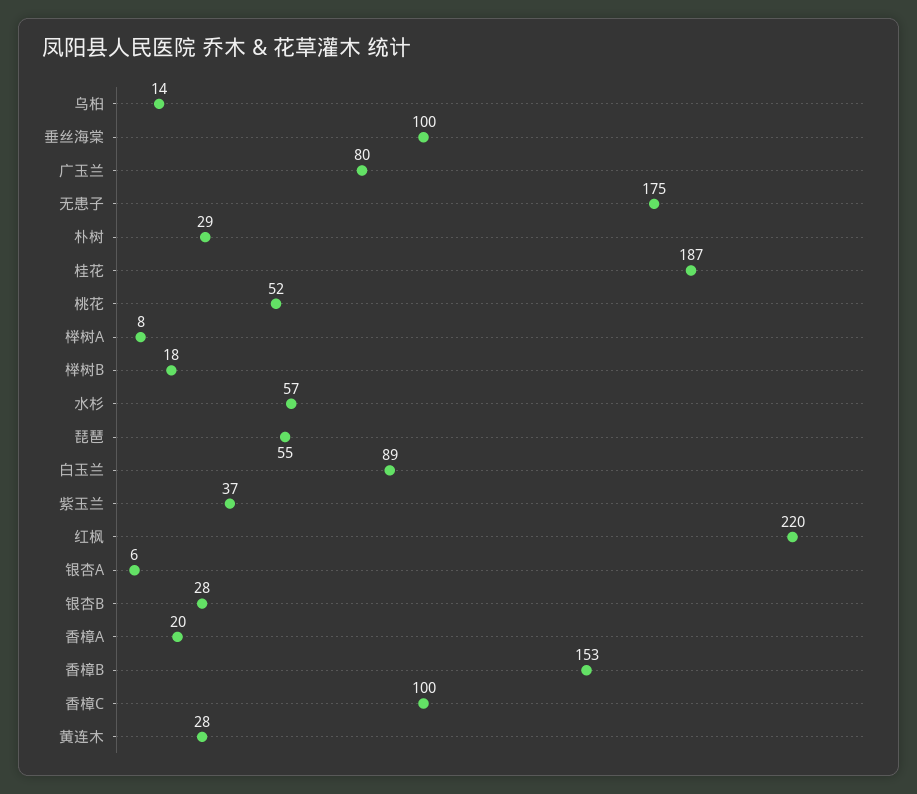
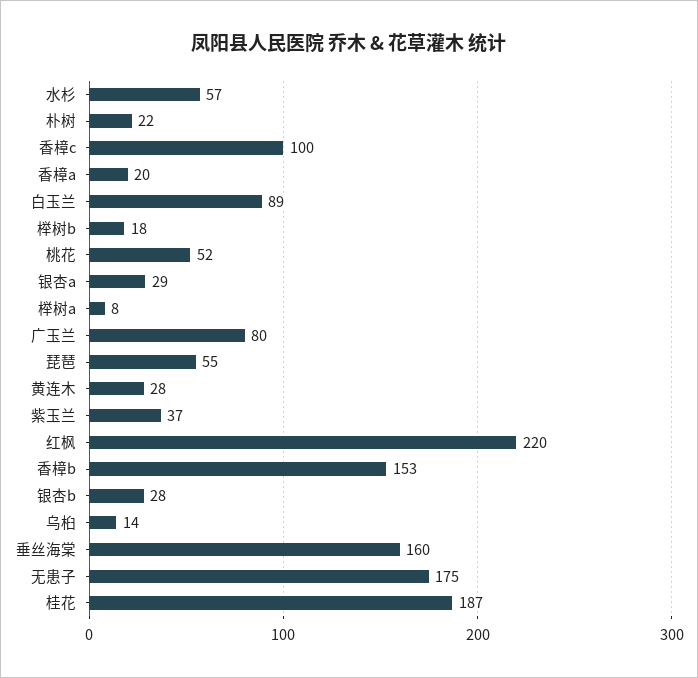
  {
    "乌桕": 14,
-   "垂丝海棠": 100,
+   "垂丝海棠": 160,
    "广玉兰": 80,
    "无患子": 175,
-   "朴树": 29,
+   "朴树": 22,
    "桂花": 187,
    "桃花": 52,
    "榉树A": 8,
    "榉树B": 18,
    "水杉": 57,
    "琵琶": 55,
    "白玉兰": 89,
    "紫玉兰": 37,
    "红枫": 220,
-   "银杏A": 6,
+   "银杏A": 29,
    "银杏B": 28,
    "香樟A": 20,
    "香樟B": 153,
    "香樟C": 100,
    "黄连木": 28
  }

